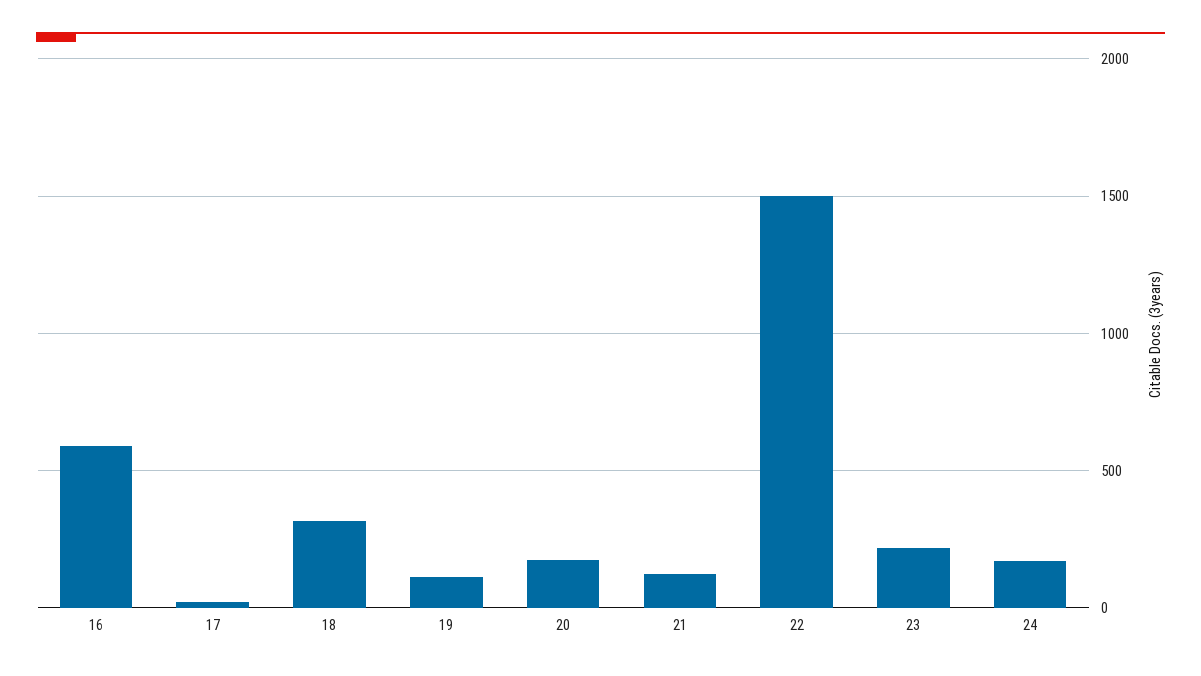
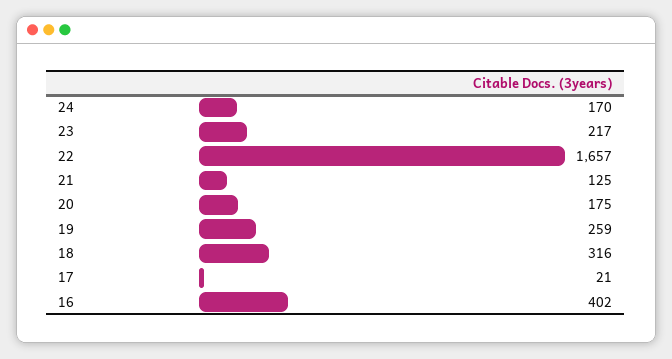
  {
-   "16": 600,
+   "16": 402,
    "17": 21,
    "18": 316,
-   "19": 100,
+   "19": 259,
    "20": 175,
    "21": 125,
-   "22": 1500,
+   "22": 1657,
    "23": 217,
    "24": 170
  }

